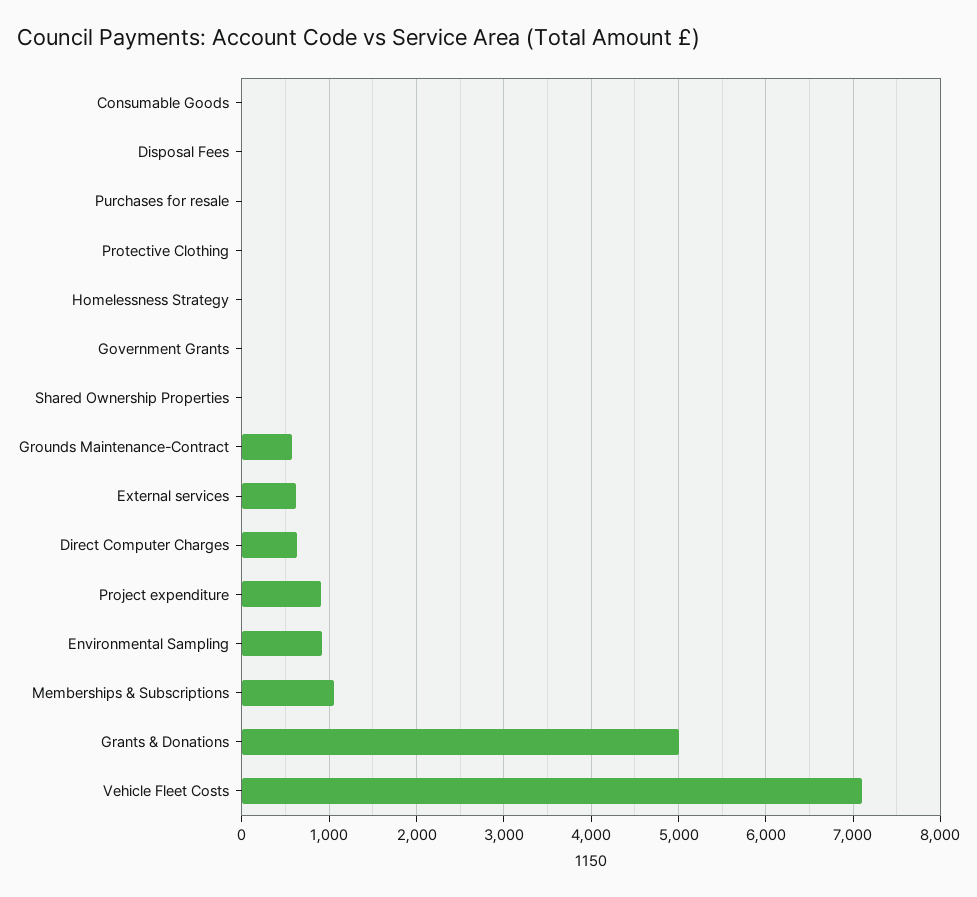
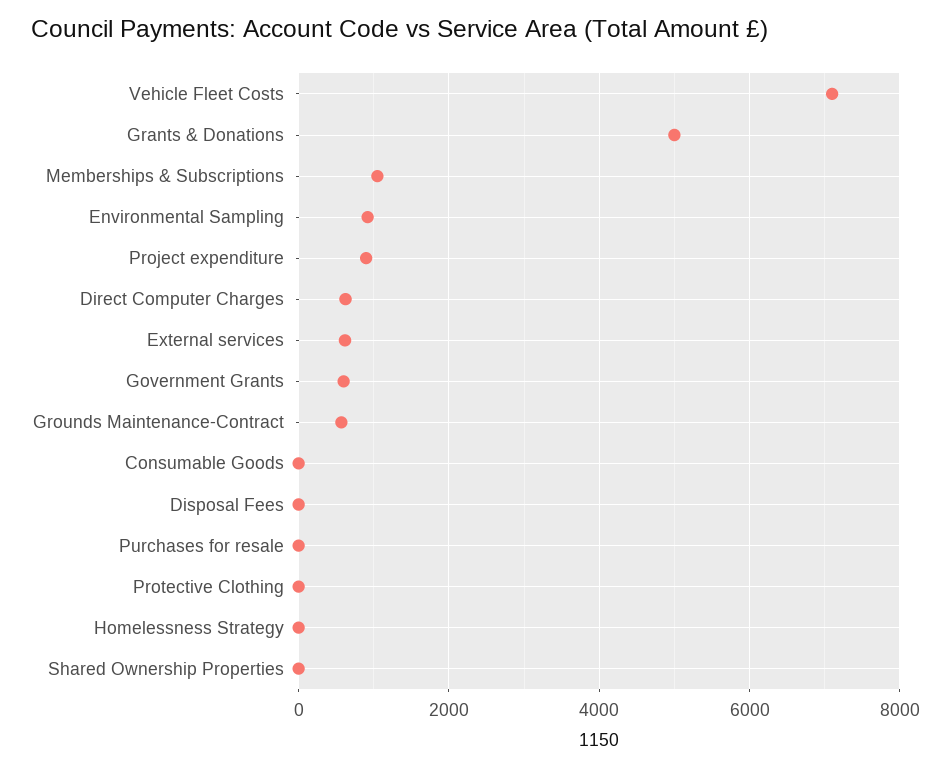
  {
    "Consumable Goods": 0,
    "Disposal Fees": 0,
    "Purchases for resale": 0,
    "Protective Clothing": 0,
    "Homelessness Strategy": 0,
-   "Government Grants": 0,
+   "Government Grants": 600,
    "Shared Ownership Properties": 0,
    "Grounds Maintenance-Contract": 600,
    "External services": 600,
    "Direct Computer Charges": 600,
    "Project expenditure": 900,
    "Environmental Sampling": 900,
    "Memberships & Subscriptions": 1100,
    "Grants & Donations": 5000,
    "Vehicle Fleet Costs": 7100
  }

